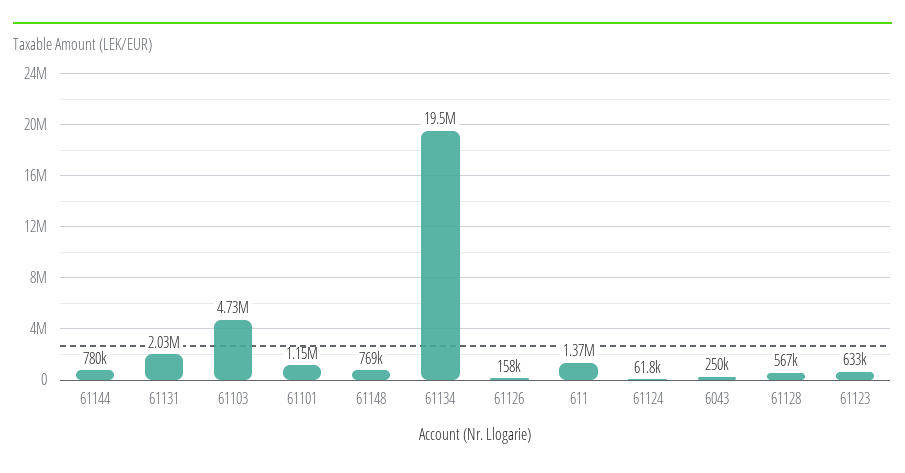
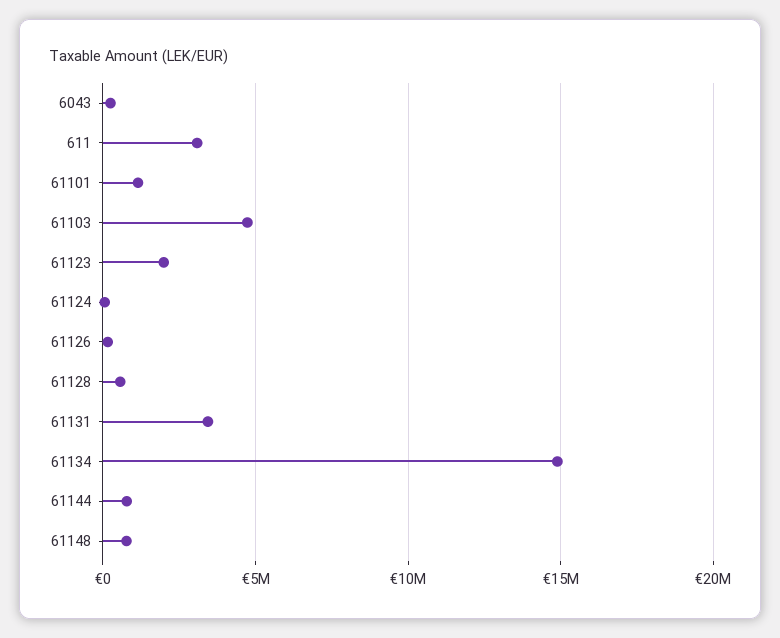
  {
    "61144": 780000,
-   "61131": 2030000,
+   "61131": 3500000,
    "61103": 4730000,
    "61101": 1150000,
    "61148": 769000,
-   "61134": 19500000,
+   "61134": 15000000,
    "61126": 158000,
-   "611": 1370000,
+   "611": 3000000,
    "61124": 61800,
    "6043": 250000,
    "61128": 567000,
-   "61123": 633000
+   "61123": 2000000
  }

